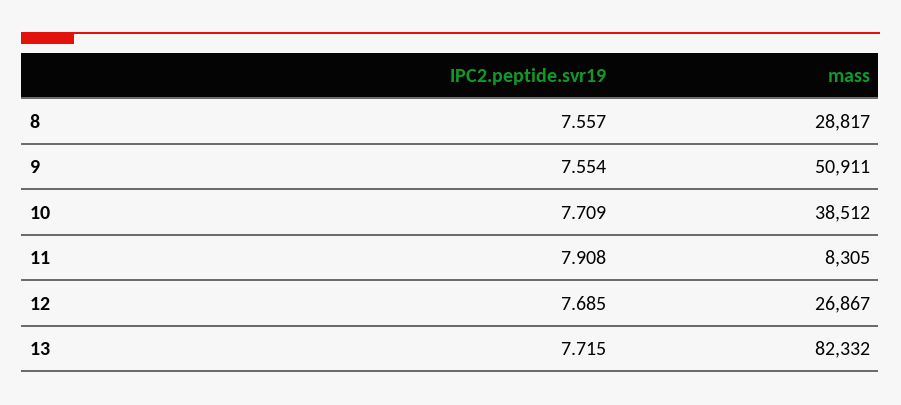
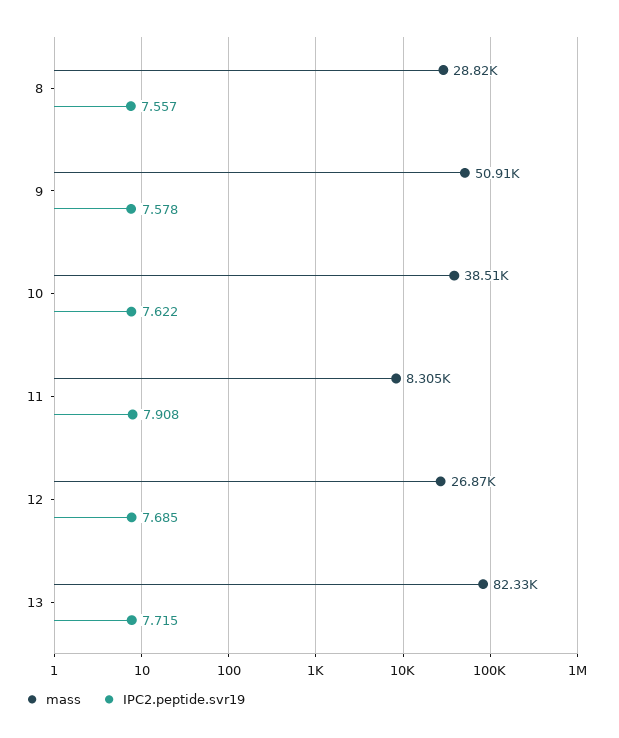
  {
    "IPC2.peptide.svr19": {
      "8": 7.557,
-     "9": 7.554,
+     "9": 7.578,
-     "10": 7.709,
+     "10": 7.622,
      "11": 7.908,
      "12": 7.685,
      "13": 7.715
    },
    "mass": {
      "8": 28817,
      "9": 50911,
      "10": 38512,
      "11": 8305,
      "12": 26867,
      "13": 82332
    }
  }

